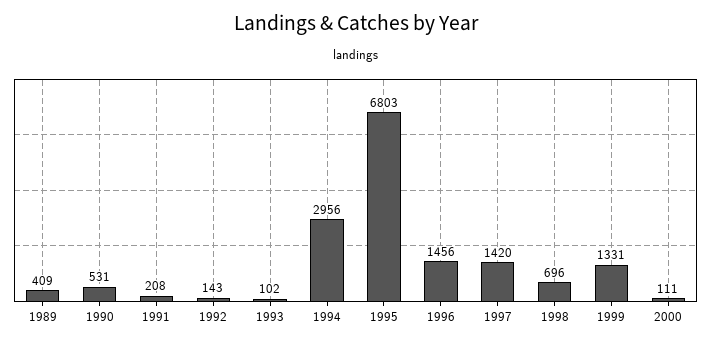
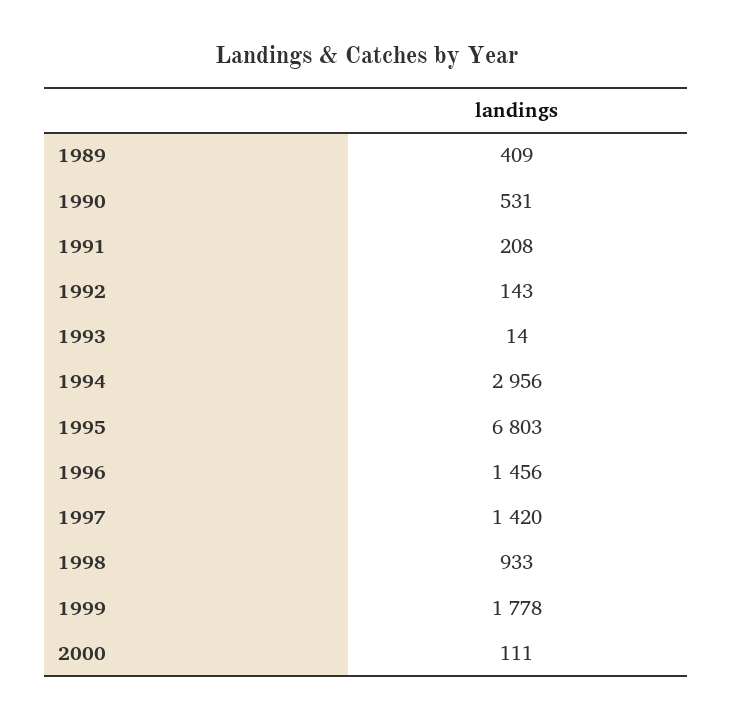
  {
    "1989": 409,
    "1990": 531,
    "1991": 208,
    "1992": 143,
-   "1993": 102,
+   "1993": 14,
    "1994": 2956,
    "1995": 6803,
    "1996": 1456,
    "1997": 1420,
-   "1998": 696,
+   "1998": 933,
-   "1999": 1331,
+   "1999": 1778,
    "2000": 111
  }

